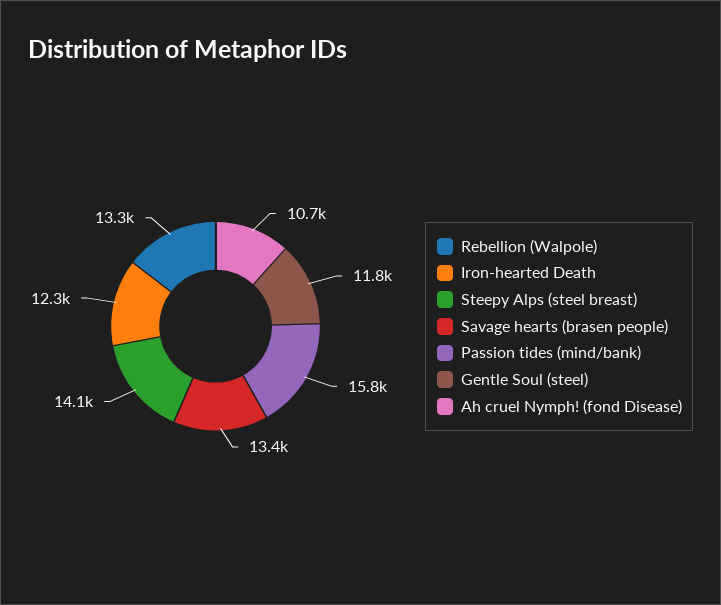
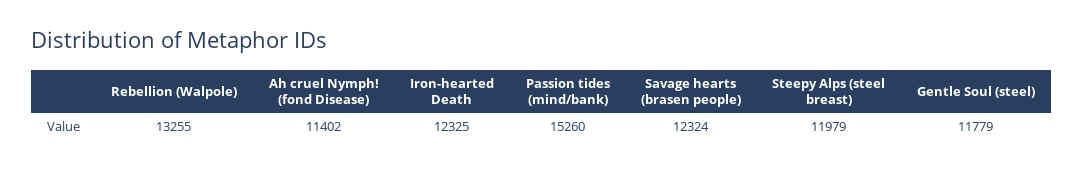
  {
    "Rebellion (Walpole)": 13255,
    "Iron-hearted Death": 12325,
-   "Steepy Alps (steel breast)": 14100,
+   "Steepy Alps (steel breast)": 11979,
-   "Savage hearts (brasen people)": 13400,
+   "Savage hearts (brasen people)": 12324,
-   "Passion tides (mind/bank)": 15800,
+   "Passion tides (mind/bank)": 15260,
    "Gentle Soul (steel)": 11779,
-   "Ah cruel Nymph! (fond Disease)": 10700
+   "Ah cruel Nymph! (fond Disease)": 11402
  }

